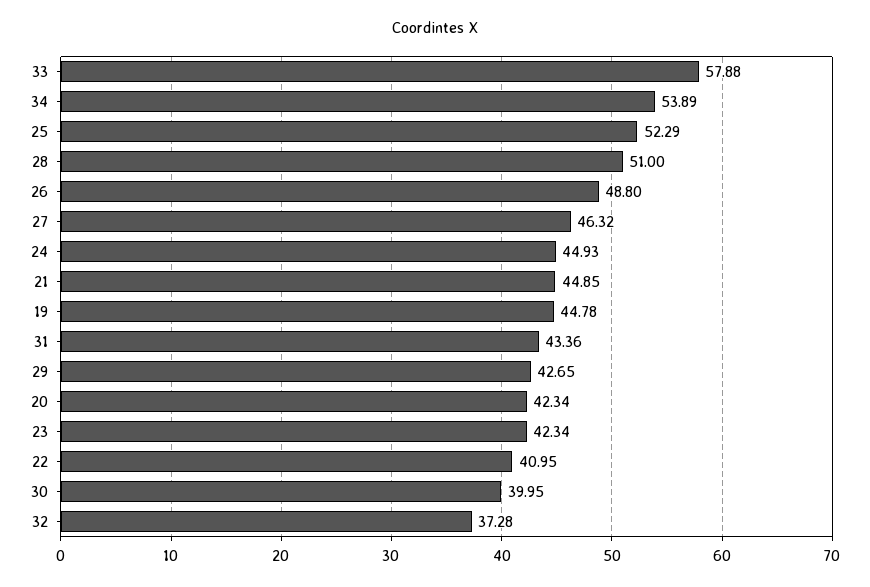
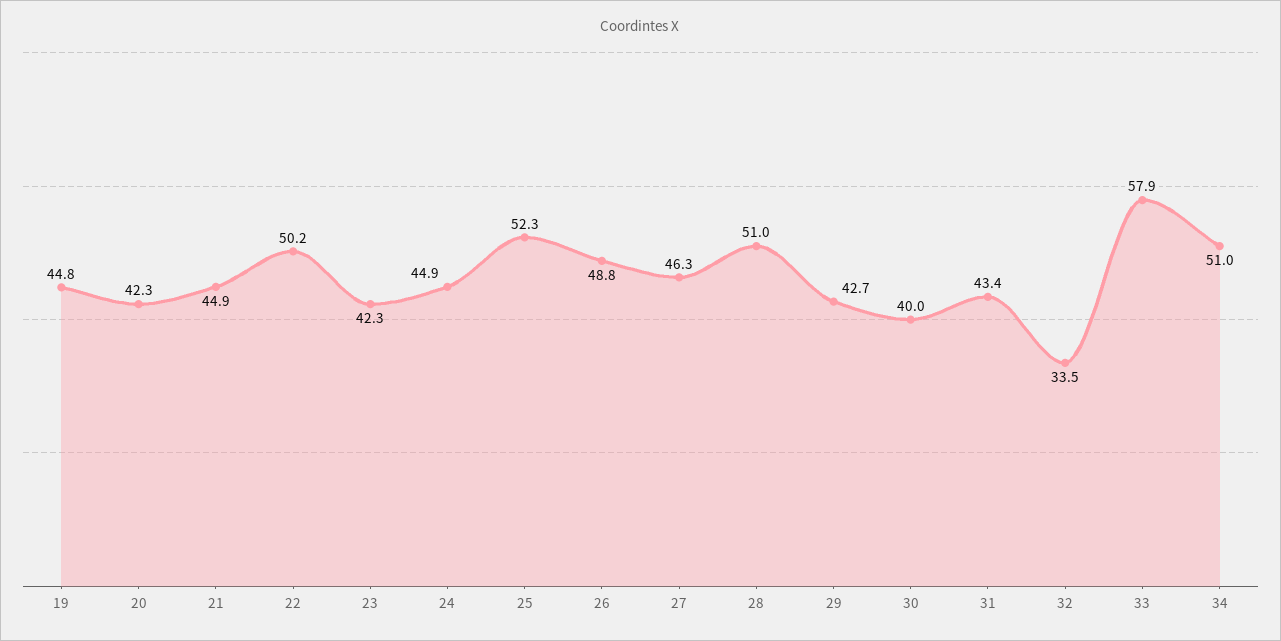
  {
    "33": 57.88,
-   "34": 53.89,
+   "34": 51,
    "25": 52.29,
    "28": 51,
    "26": 48.8,
    "27": 46.32,
    "24": 44.93,
    "21": 44.85,
    "19": 44.78,
    "31": 43.36,
    "29": 42.65,
    "20": 42.34,
    "23": 42.34,
-   "22": 40.95,
+   "22": 50.2,
    "30": 39.95,
-   "32": 37.28
+   "32": 33.5
  }

